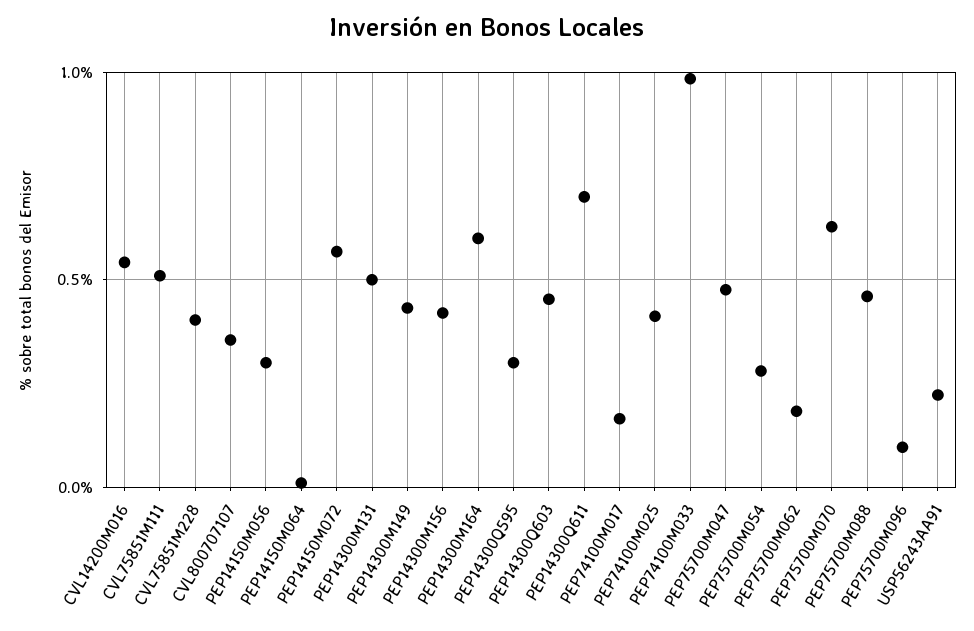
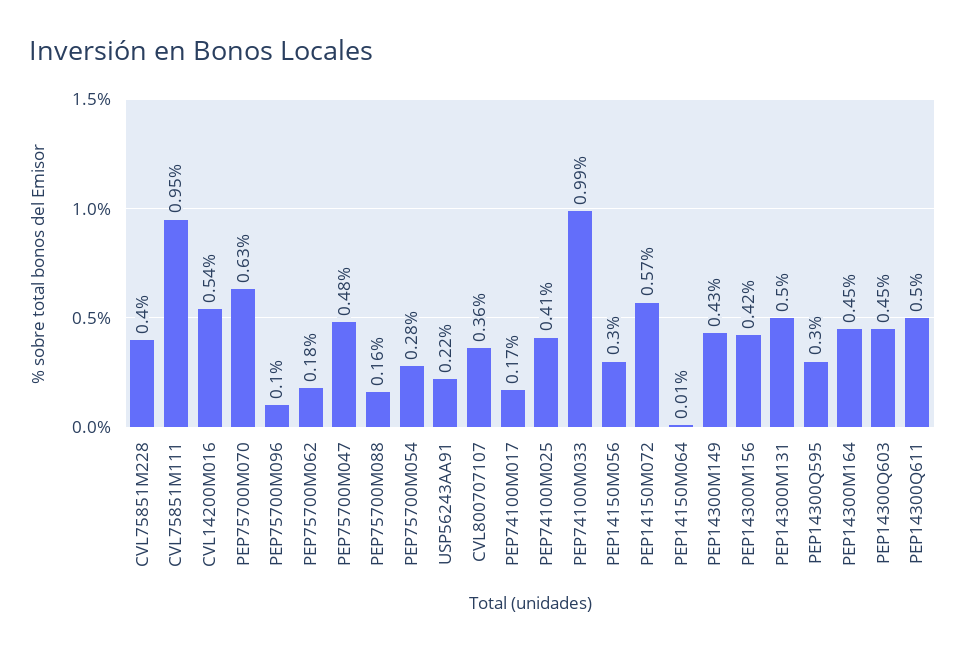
  {
    "CVL14200M016": 0.54,
-   "CVL75851M111": 0.5,
+   "CVL75851M111": 0.95,
    "CVL75851M228": 0.4,
    "CVL800707107": 0.36,
    "PEP14150M056": 0.3,
    "PEP14150M064": 0.01,
    "PEP14150M072": 0.57,
    "PEP14300M131": 0.5,
    "PEP14300M149": 0.43,
    "PEP14300M156": 0.42,
-   "PEP14300M164": 0.6,
+   "PEP14300M164": 0.45,
    "PEP14300Q595": 0.3,
    "PEP14300Q603": 0.45,
-   "PEP14300Q611": 0.7,
+   "PEP14300Q611": 0.5,
    "PEP74100M017": 0.17,
    "PEP74100M025": 0.41,
    "PEP74100M033": 0.99,
    "PEP75700M047": 0.48,
    "PEP75700M054": 0.28,
    "PEP75700M062": 0.18,
    "PEP75700M070": 0.63,
-   "PEP75700M088": 0.45,
+   "PEP75700M088": 0.16,
    "PEP75700M096": 0.1,
    "USP56243AA91": 0.22
  }

